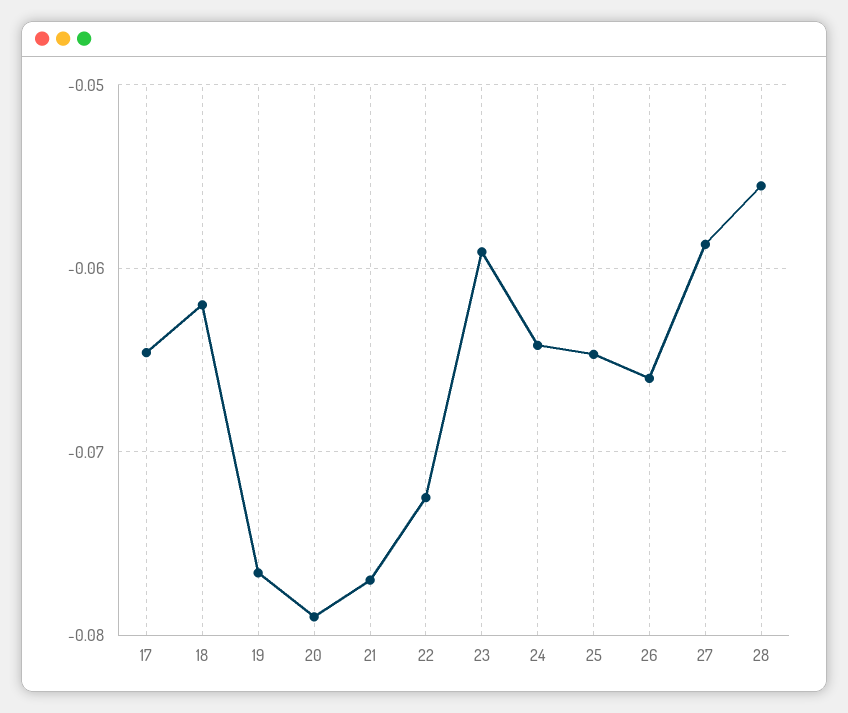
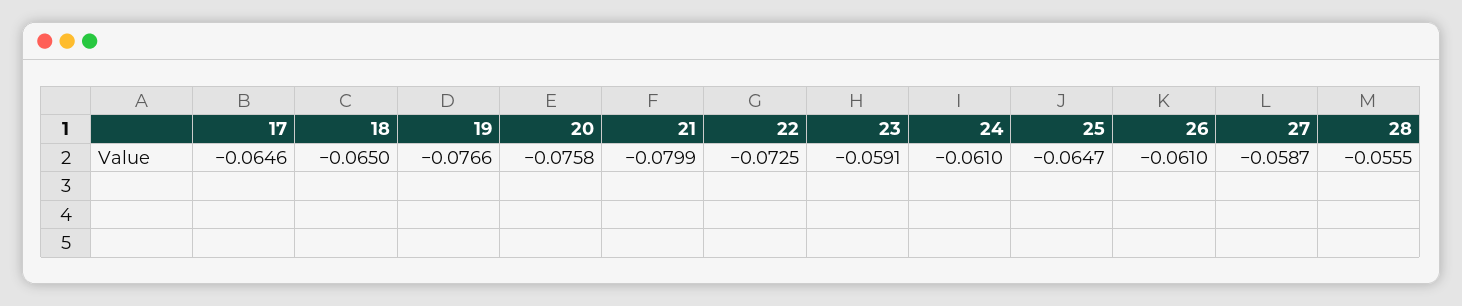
  {
    "17": -0.0646,
-   "18": -0.062,
+   "18": -0.065,
    "19": -0.0766,
-   "20": -0.079,
+   "20": -0.0758,
-   "21": -0.077,
+   "21": -0.0799,
    "22": -0.0725,
    "23": -0.0591,
-   "24": -0.064,
+   "24": -0.061,
    "25": -0.0647,
-   "26": -0.066,
+   "26": -0.061,
    "27": -0.0587,
    "28": -0.0555
  }

